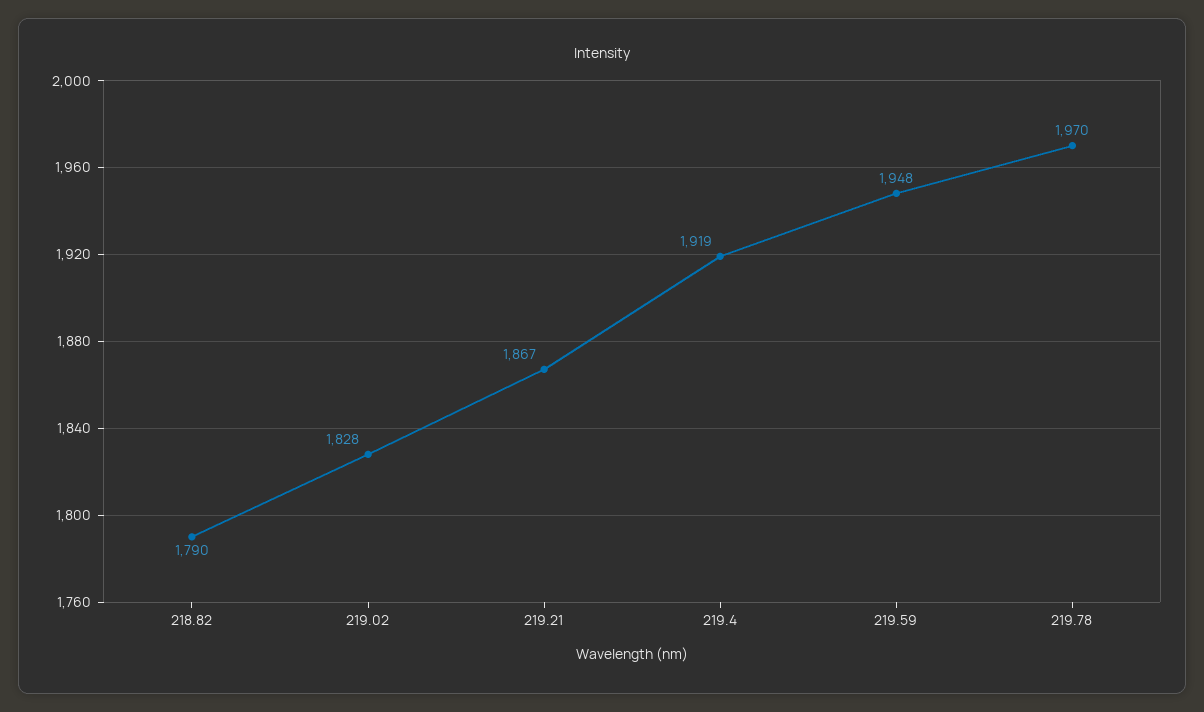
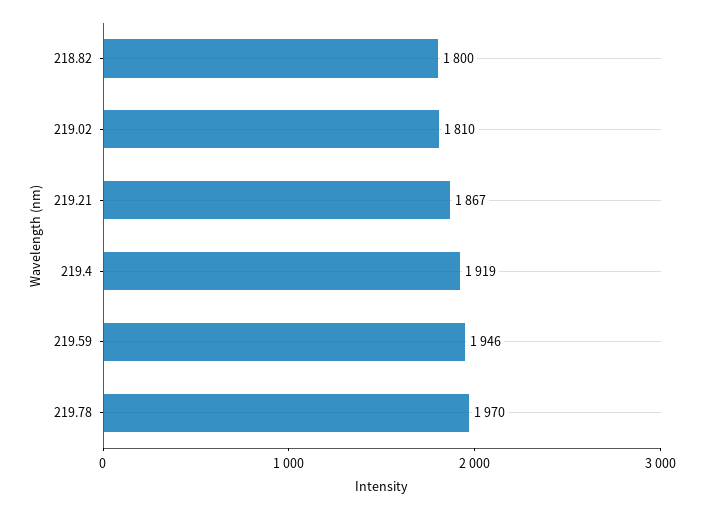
  {
-   "218.82": 1790,
+   "218.82": 1800,
-   "219.02": 1828,
+   "219.02": 1810,
    "219.21": 1867,
    "219.4": 1919,
-   "219.59": 1948,
+   "219.59": 1946,
    "219.78": 1970
  }

